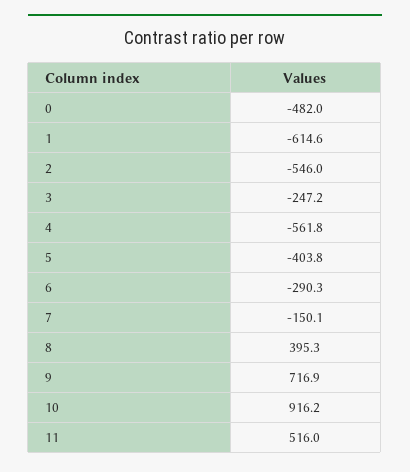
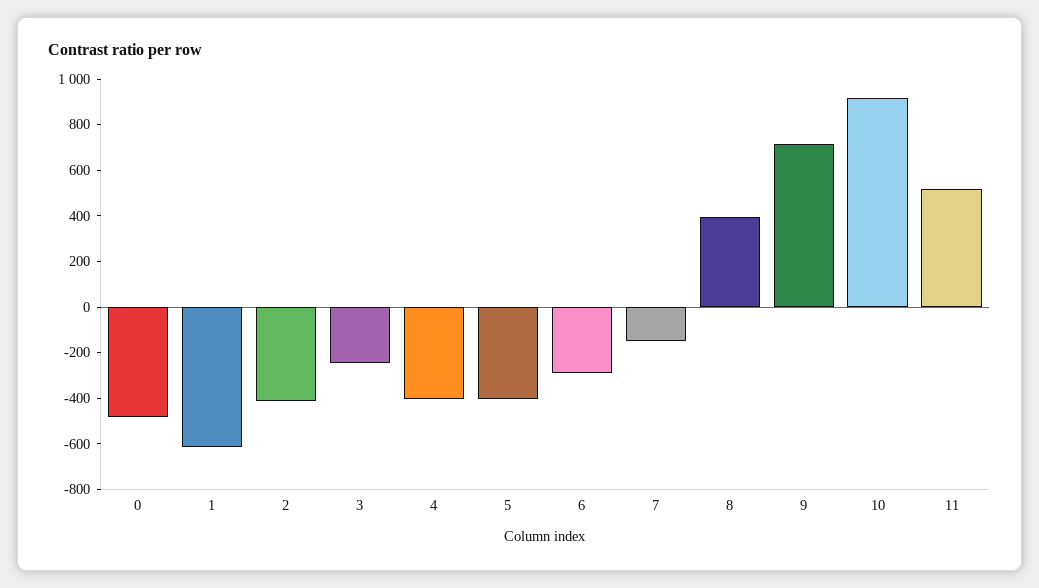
  {
    "0": -482,
    "1": -614.6,
-   "2": -546,
+   "2": -400,
    "3": -247.2,
-   "4": -561.8,
+   "4": -400,
    "5": -403.8,
    "6": -290.3,
    "7": -150.1,
    "8": 395.3,
    "9": 716.9,
    "10": 916.2,
    "11": 516
  }

